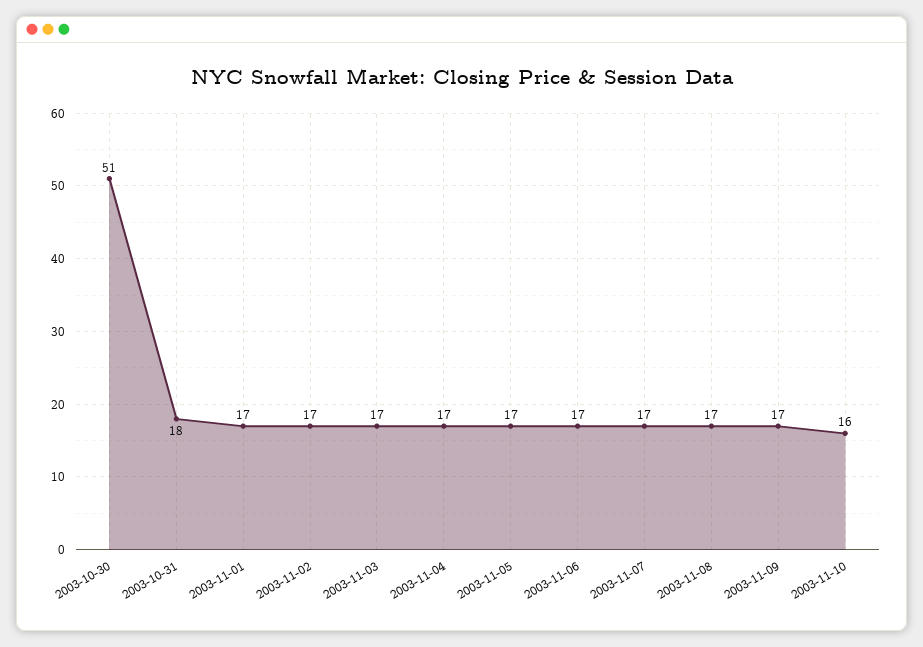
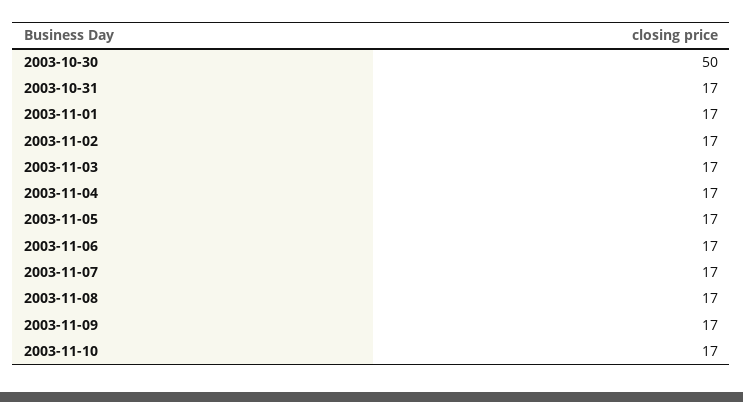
  {
-   "2003-10-30": 51,
+   "2003-10-30": 50,
-   "2003-10-31": 18,
+   "2003-10-31": 17,
    "2003-11-01": 17,
    "2003-11-02": 17,
    "2003-11-03": 17,
    "2003-11-04": 17,
    "2003-11-05": 17,
    "2003-11-06": 17,
    "2003-11-07": 17,
    "2003-11-08": 17,
    "2003-11-09": 17,
-   "2003-11-10": 16
+   "2003-11-10": 17
  }

